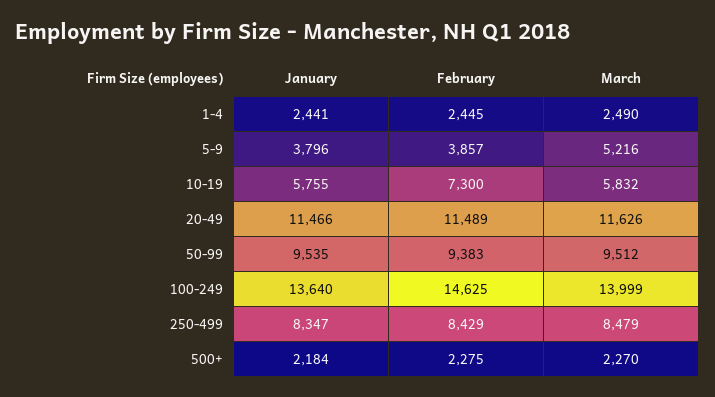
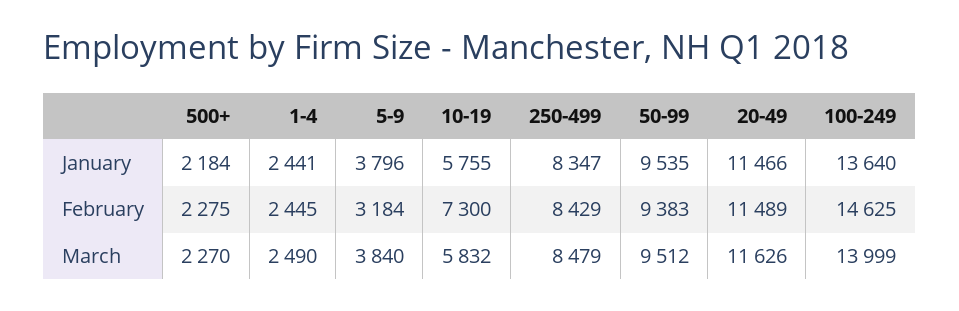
  {
    "January": {
      "1-4": 2441,
      "5-9": 3796,
      "10-19": 5755,
      "20-49": 11466,
      "50-99": 9535,
      "100-249": 13640,
      "250-499": 8347,
      "500+": 2184
    },
    "February": {
      "1-4": 2445,
-     "5-9": 3857,
+     "5-9": 3184,
      "10-19": 7300,
      "20-49": 11489,
      "50-99": 9383,
      "100-249": 14625,
      "250-499": 8429,
      "500+": 2275
    },
    "March": {
      "1-4": 2490,
-     "5-9": 5216,
+     "5-9": 3840,
      "10-19": 5832,
      "20-49": 11626,
      "50-99": 9512,
      "100-249": 13999,
      "250-499": 8479,
      "500+": 2270
    }
  }

